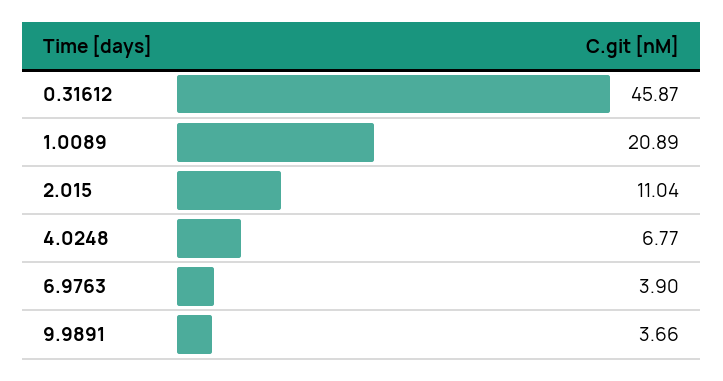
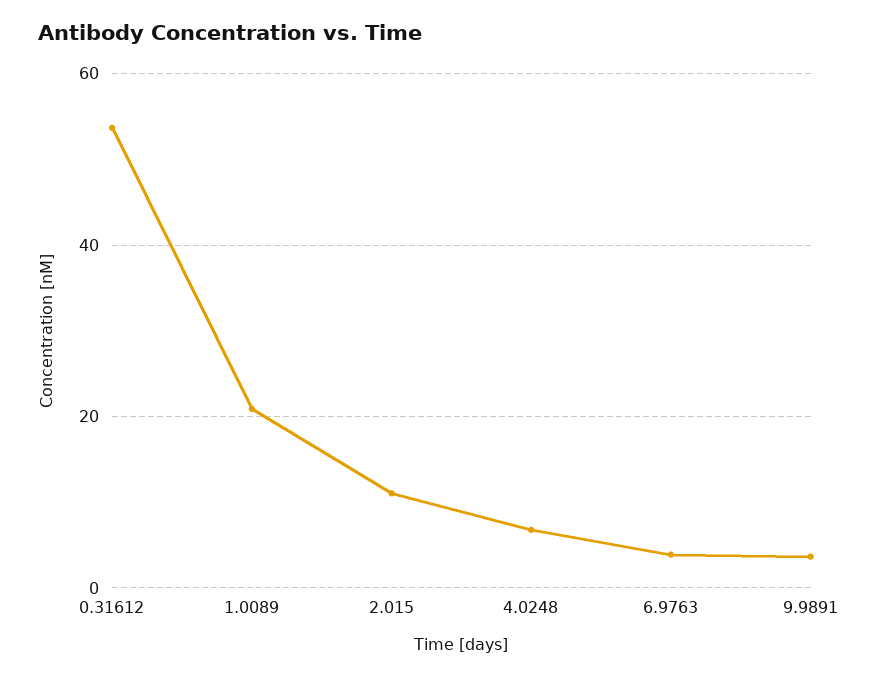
  {
-   "0.31612": 45.87,
+   "0.31612": 54,
    "1.0089": 20.89,
    "2.015": 11.04,
    "4.0248": 6.77,
    "6.9763": 3.9,
    "9.9891": 3.66
  }

